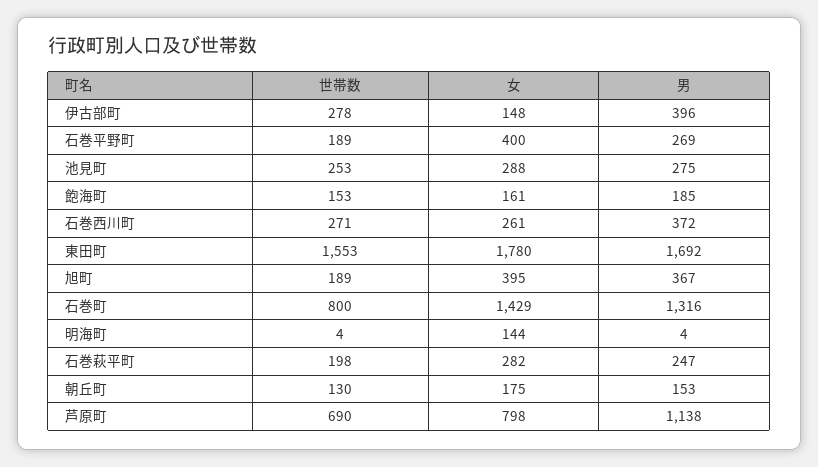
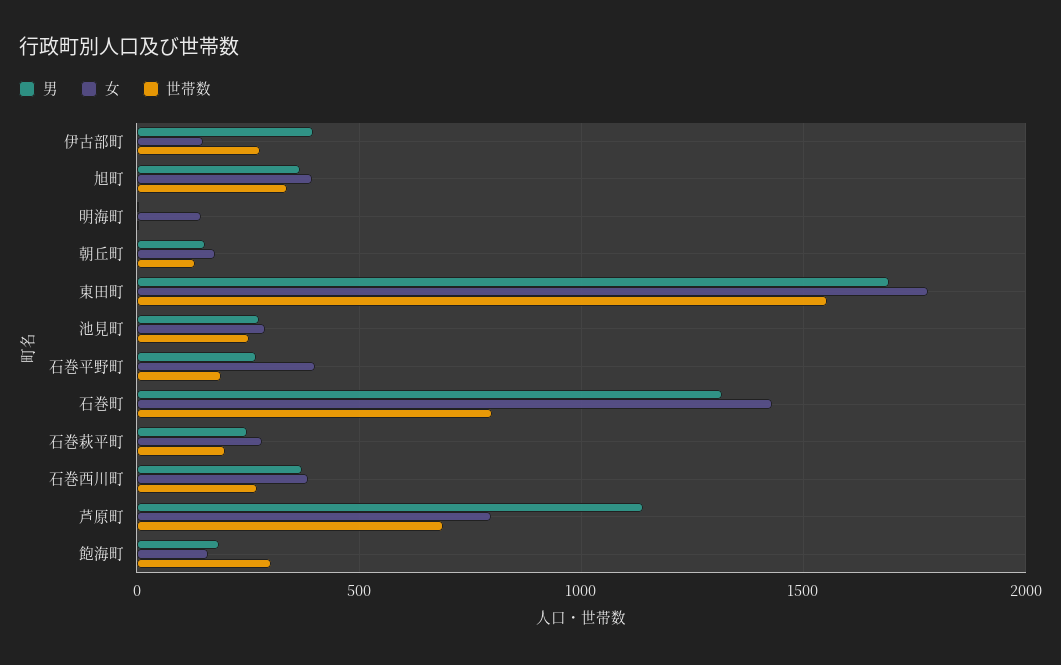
  {
    "世帯数": {
      "伊古部町": 278,
      "石巻平野町": 189,
      "池見町": 253,
-     "飽海町": 153,
+     "飽海町": 300,
      "石巻西川町": 271,
      "東田町": 1553,
-     "旭町": 189,
+     "旭町": 350,
      "石巻町": 800,
      "明海町": 4,
      "石巻萩平町": 198,
      "朝丘町": 130,
      "芦原町": 690
    },
    "女": {
      "伊古部町": 148,
      "石巻平野町": 400,
      "池見町": 288,
      "飽海町": 161,
-     "石巻西川町": 261,
+     "石巻西川町": 400,
      "東田町": 1780,
      "旭町": 395,
      "石巻町": 1429,
      "明海町": 144,
      "石巻萩平町": 282,
      "朝丘町": 175,
      "芦原町": 798
    },
    "男": {
      "伊古部町": 396,
      "石巻平野町": 269,
      "池見町": 275,
      "飽海町": 185,
      "石巻西川町": 372,
      "東田町": 1692,
      "旭町": 367,
      "石巻町": 1316,
      "明海町": 4,
      "石巻萩平町": 247,
      "朝丘町": 153,
      "芦原町": 1138
    }
  }

